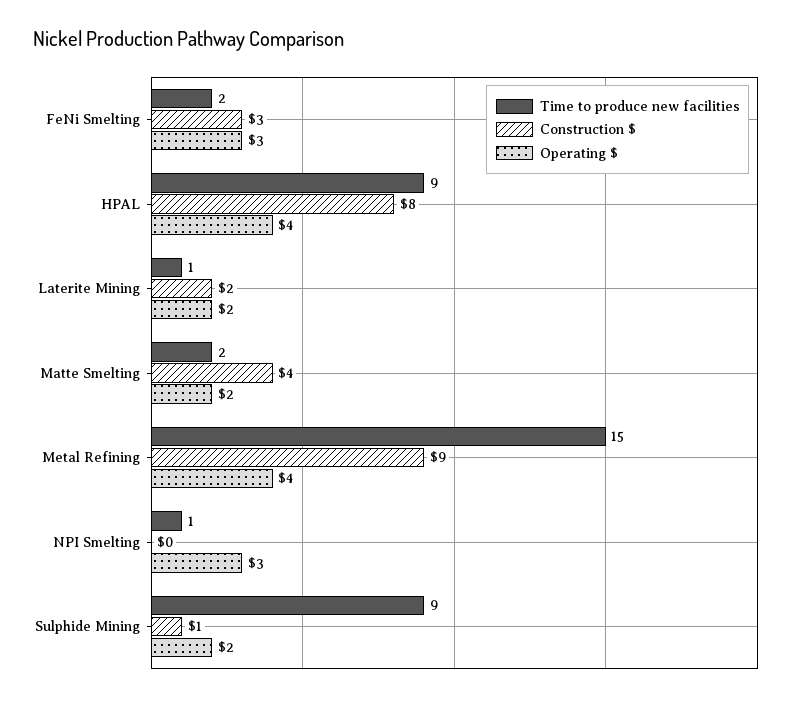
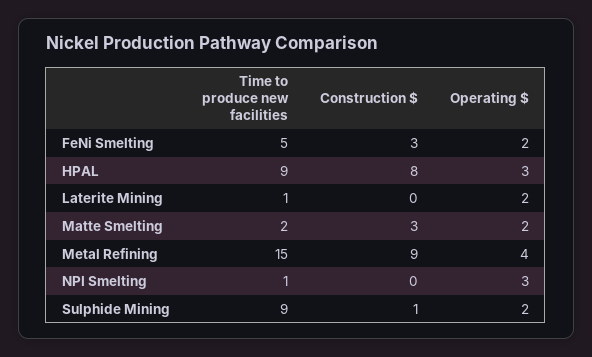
  {
    "Time to produce new facilities": {
-     "FeNi Smelting": 2,
+     "FeNi Smelting": 5,
      "HPAL": 9,
      "Laterite Mining": 1,
      "Matte Smelting": 2,
      "Metal Refining": 15,
      "NPI Smelting": 1,
      "Sulphide Mining": 9
    },
    "Construction $": {
      "FeNi Smelting": 3,
      "HPAL": 8,
-     "Laterite Mining": 2,
+     "Laterite Mining": 0,
-     "Matte Smelting": 4,
+     "Matte Smelting": 3,
      "Metal Refining": 9,
      "NPI Smelting": 0,
      "Sulphide Mining": 1
    },
    "Operating $": {
-     "FeNi Smelting": 3,
+     "FeNi Smelting": 2,
-     "HPAL": 4,
+     "HPAL": 3,
      "Laterite Mining": 2,
      "Matte Smelting": 2,
      "Metal Refining": 4,
      "NPI Smelting": 3,
      "Sulphide Mining": 2
    }
  }

